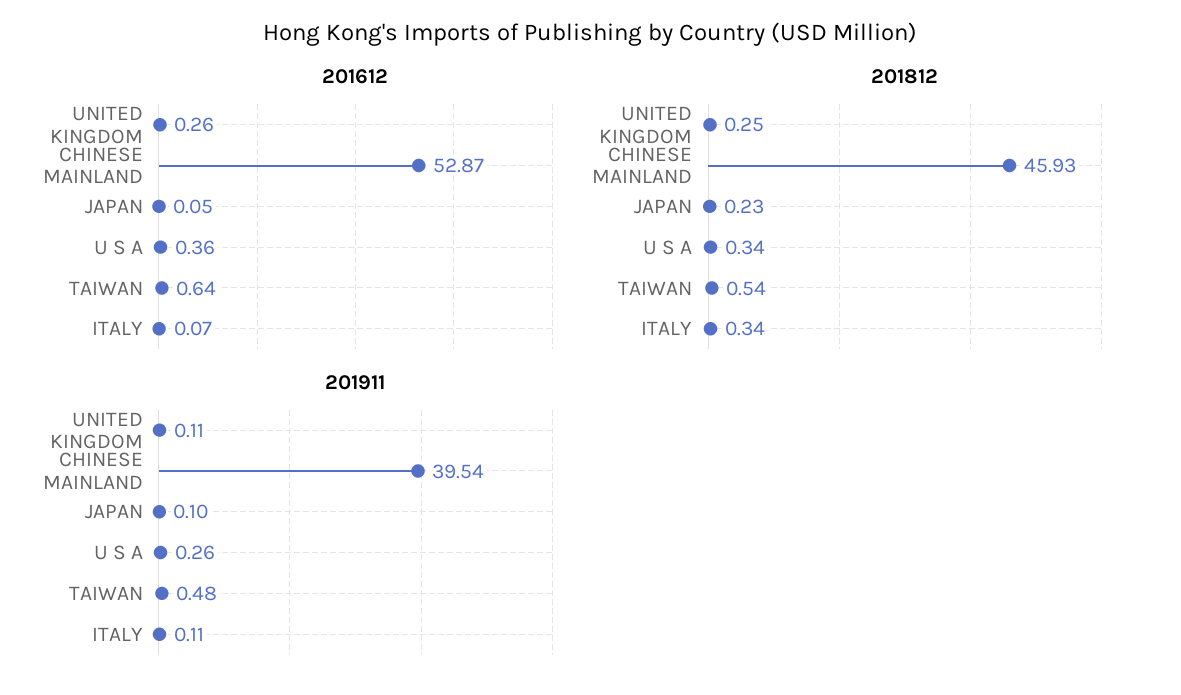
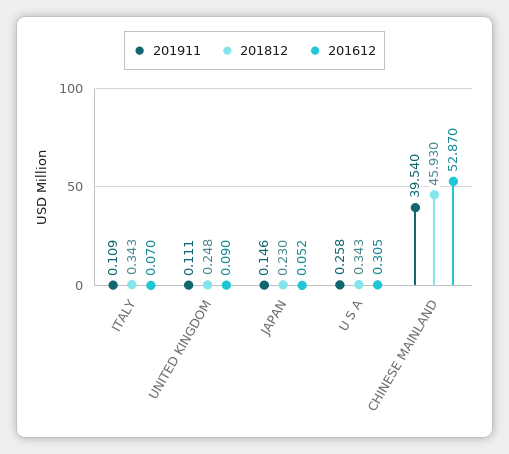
  {
    "201612": {
-     "UNITED KINGDOM": 0.26,
+     "UNITED KINGDOM": 0.09,
      "CHINESE MAINLAND": 52.87,
      "JAPAN": 0.052,
-     "U S A": 0.36,
+     "U S A": 0.305,
-     "TAIWAN": 0.64,
      "ITALY": 0.07
    },
    "201812": {
      "UNITED KINGDOM": 0.248,
      "CHINESE MAINLAND": 45.93,
      "JAPAN": 0.23,
      "U S A": 0.343,
-     "TAIWAN": 0.54,
      "ITALY": 0.343
    },
    "201911": {
      "UNITED KINGDOM": 0.111,
      "CHINESE MAINLAND": 39.54,
-     "JAPAN": 0.1,
+     "JAPAN": 0.146,
      "U S A": 0.258,
-     "TAIWAN": 0.48,
      "ITALY": 0.109
    }
  }

